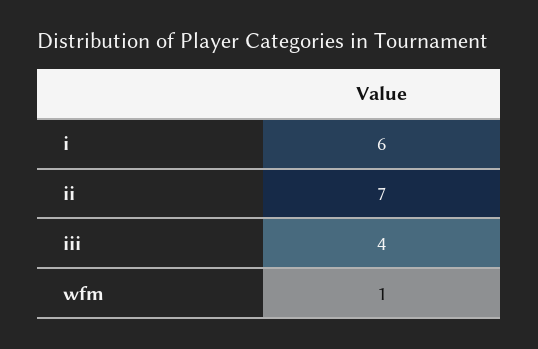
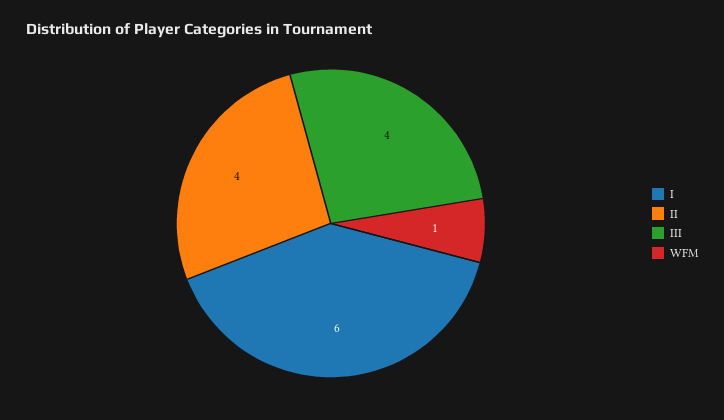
  {
    "i": 6,
-   "ii": 7,
+   "ii": 4,
    "iii": 4,
    "wfm": 1
  }

